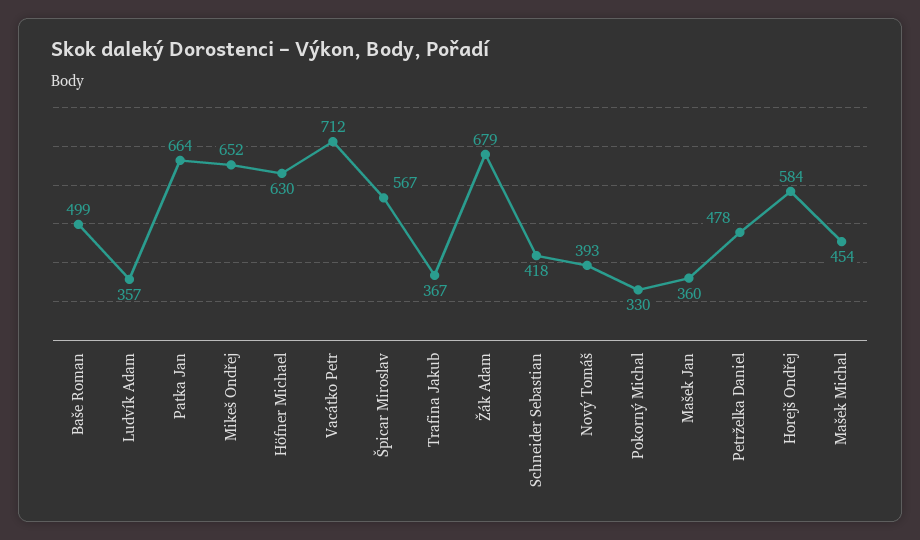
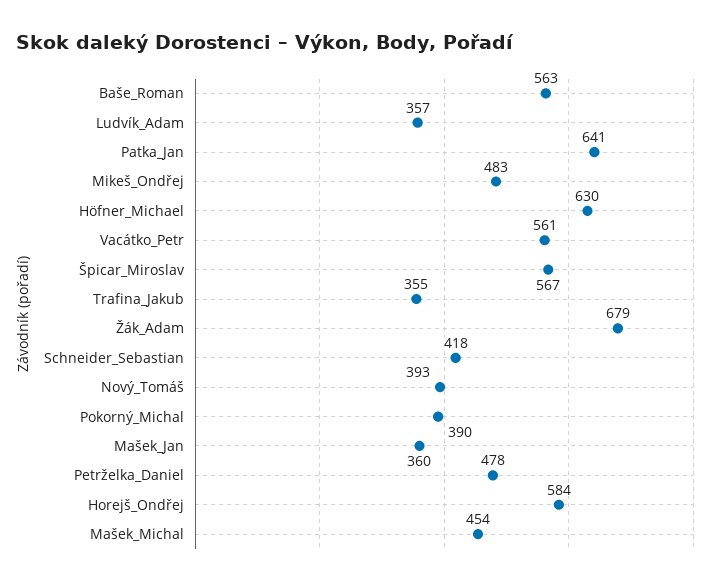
  {
-   "Baše Roman": 499,
+   "Baše Roman": 563,
    "Ludvík Adam": 357,
-   "Patka Jan": 664,
+   "Patka Jan": 641,
-   "Mikeš Ondřej": 652,
+   "Mikeš Ondřej": 483,
    "Höfner Michael": 630,
-   "Vacátko Petr": 712,
+   "Vacátko Petr": 561,
    "Špicar Miroslav": 567,
-   "Trafina Jakub": 367,
+   "Trafina Jakub": 355,
    "Žák Adam": 679,
    "Schneider Sebastian": 418,
    "Nový Tomáš": 393,
-   "Pokorný Michal": 330,
+   "Pokorný Michal": 390,
    "Mašek Jan": 360,
    "Petrželka Daniel": 478,
    "Horejš Ondřej": 584,
    "Mašek Michal": 454
  }

